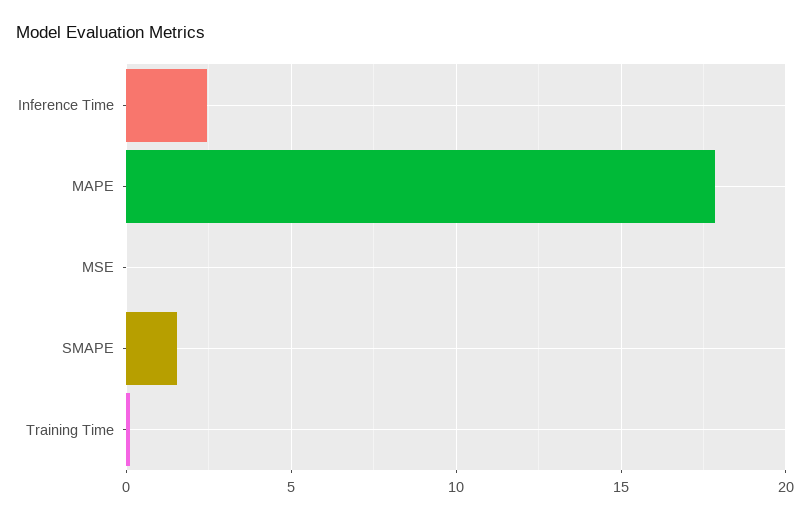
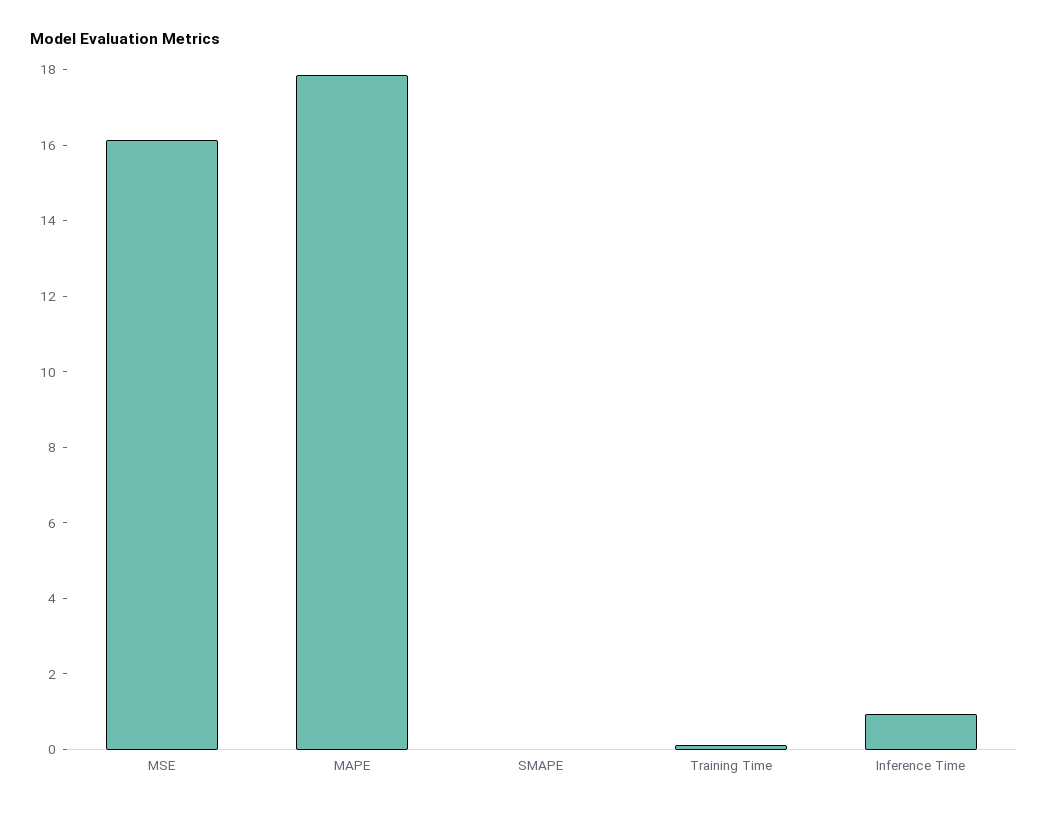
  {
-   "Inference Time": 2.5,
+   "Inference Time": 1,
    "MAPE": 18,
-   "MSE": 0,
+   "MSE": 16,
-   "SMAPE": 1.5,
+   "SMAPE": 0,
    "Training Time": 0
  }

